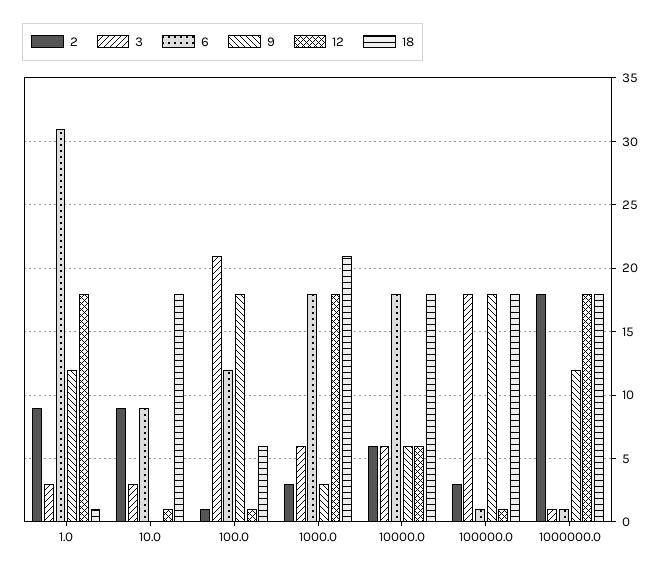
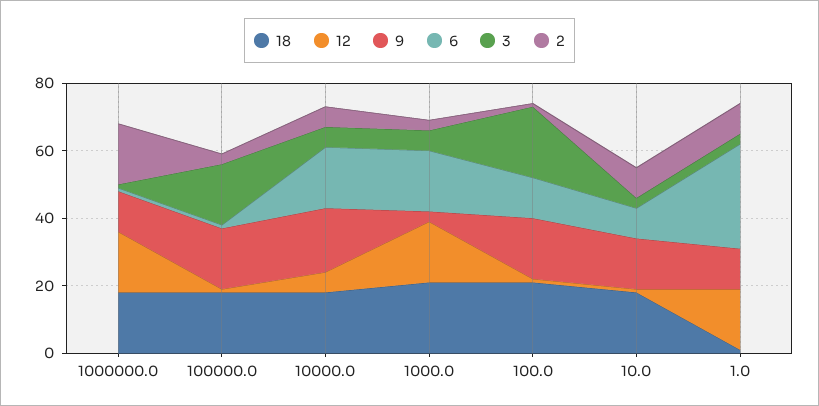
  {
    "2": {
      "1.0": 9,
      "10.0": 9,
      "100.0": 1,
      "1000.0": 3,
      "10000.0": 6,
      "100000.0": 3,
      "1000000.0": 18
    },
    "3": {
      "1.0": 3,
      "10.0": 3,
      "100.0": 21,
      "1000.0": 6,
      "10000.0": 6,
      "100000.0": 18,
      "1000000.0": 1
    },
    "6": {
      "1.0": 31,
      "10.0": 9,
      "100.0": 12,
      "1000.0": 18,
      "10000.0": 18,
      "100000.0": 1,
      "1000000.0": 1
    },
    "9": {
      "1.0": 12,
-     "10.0": 0,
+     "10.0": 15,
      "100.0": 18,
      "1000.0": 3,
-     "10000.0": 6,
+     "10000.0": 20,
      "100000.0": 18,
      "1000000.0": 12
    },
    "12": {
      "1.0": 18,
      "10.0": 1,
      "100.0": 1,
      "1000.0": 18,
      "10000.0": 6,
      "100000.0": 1,
      "1000000.0": 18
    },
    "18": {
      "1.0": 1,
      "10.0": 18,
-     "100.0": 6,
+     "100.0": 20,
      "1000.0": 21,
      "10000.0": 18,
      "100000.0": 18,
      "1000000.0": 18
    }
  }

